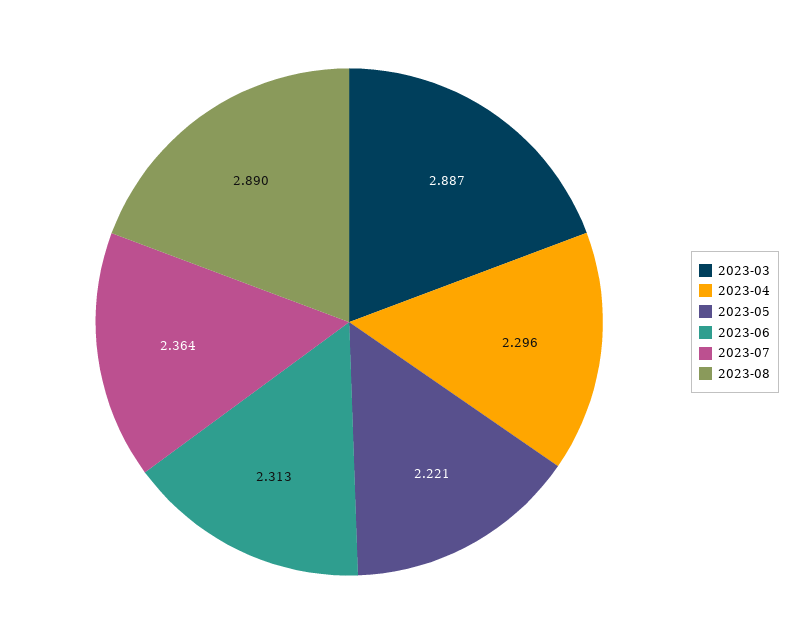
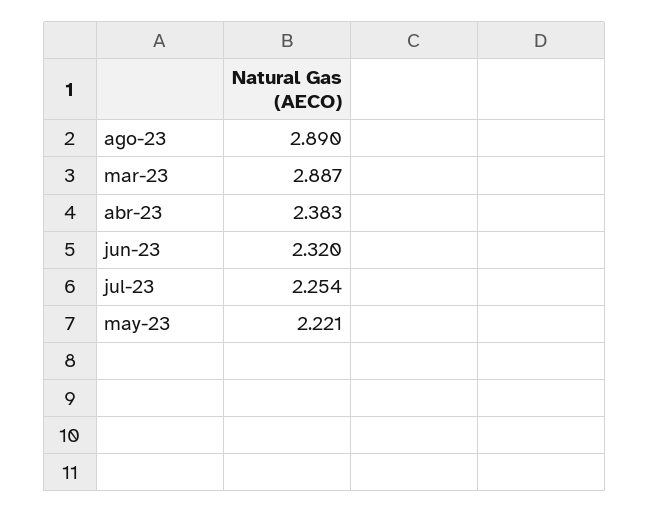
  {
    "2023-03": 2.887,
-   "2023-04": 2.296,
+   "2023-04": 2.383,
    "2023-05": 2.221,
-   "2023-06": 2.313,
+   "2023-06": 2.32,
-   "2023-07": 2.364,
+   "2023-07": 2.254,
    "2023-08": 2.89
  }

